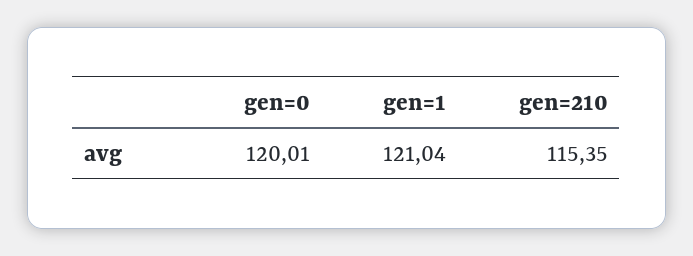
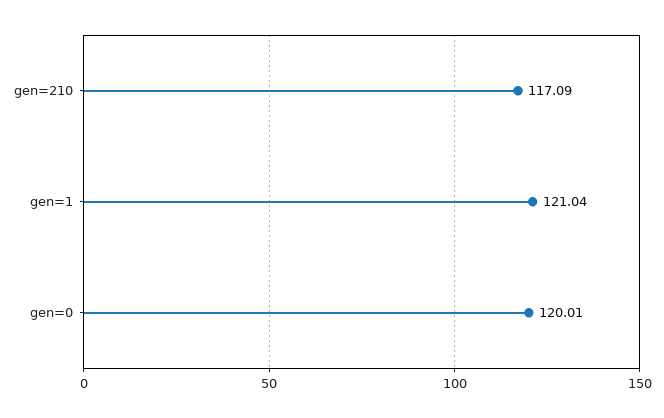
  {
    "gen=0": 120.01,
    "gen=1": 121.04,
-   "gen=210": 115.35
+   "gen=210": 117.09
  }

